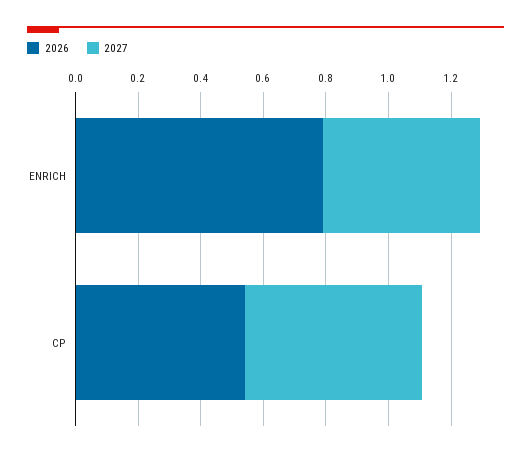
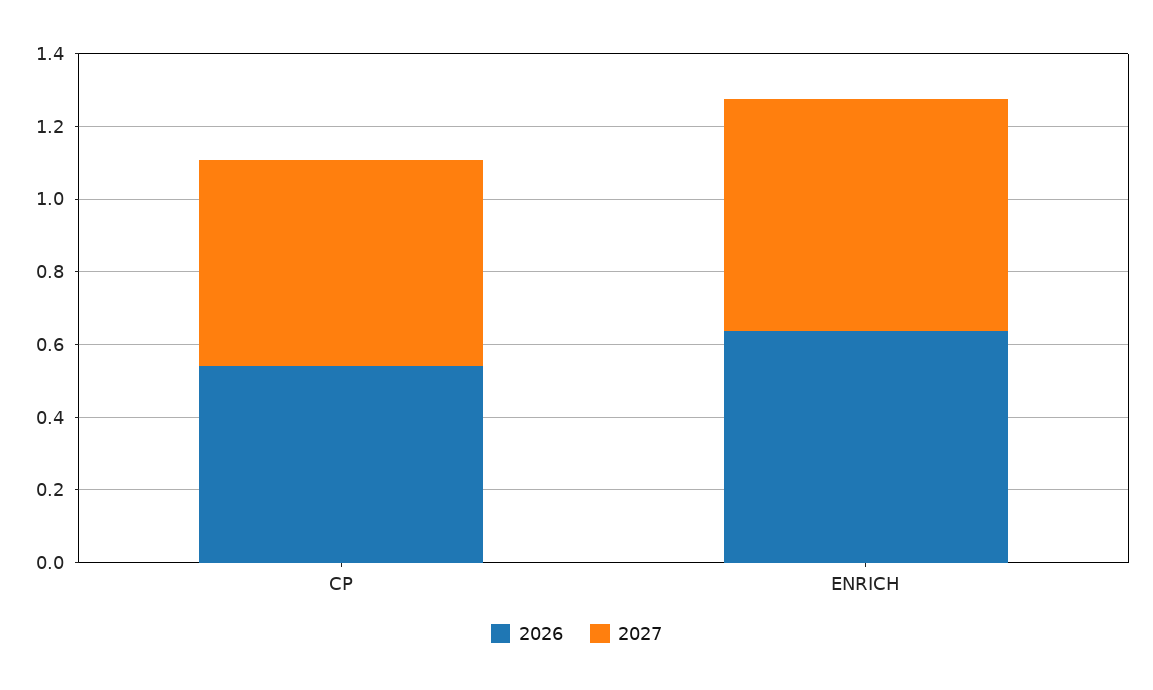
  {
    "2026": {
-     "ENRICH": 0.8,
+     "ENRICH": 0.65,
      "CP": 0.55
    },
    "2027": {
-     "ENRICH": 0.5,
+     "ENRICH": 0.65,
      "CP": 0.55
    }
  }

